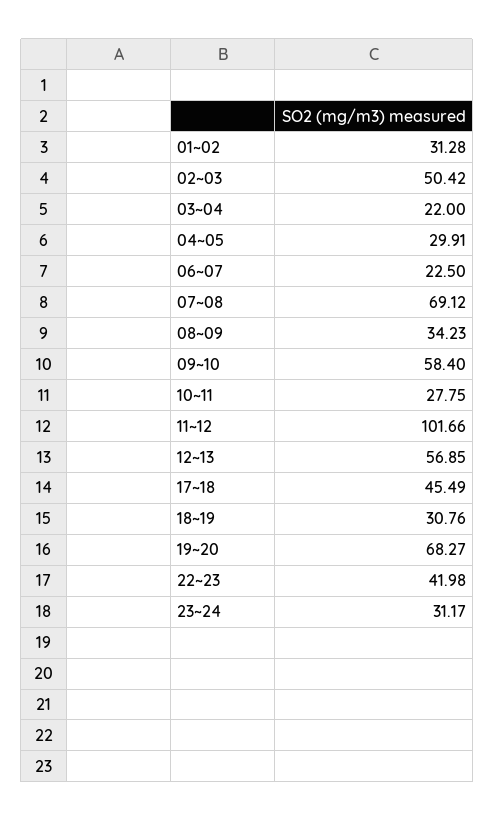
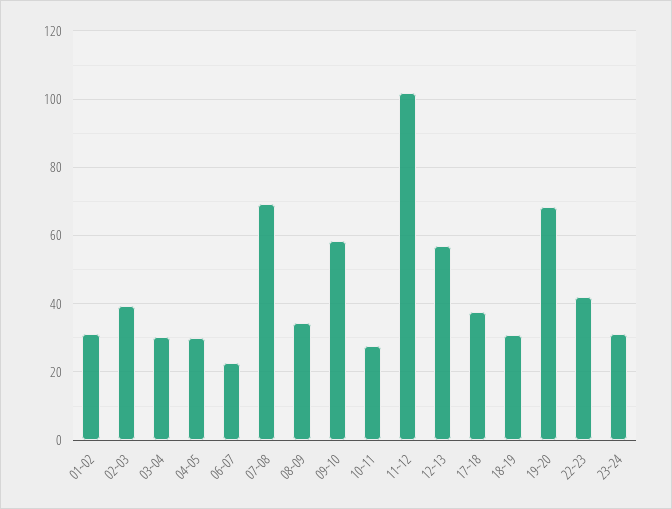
  {
    "01~02": 31.28,
-   "02~03": 50.42,
+   "02~03": 40,
-   "03~04": 22,
+   "03~04": 30,
    "04~05": 29.91,
    "06~07": 22.5,
    "07~08": 69.12,
    "08~09": 34.23,
    "09~10": 58.4,
    "10~11": 27.75,
    "11~12": 101.66,
    "12~13": 56.85,
-   "17~18": 45.49,
+   "17~18": 38,
    "18~19": 30.76,
    "19~20": 68.27,
    "22~23": 41.98,
    "23~24": 31.17
  }

